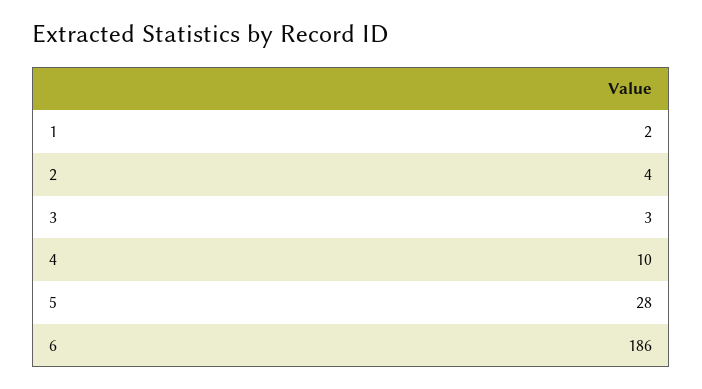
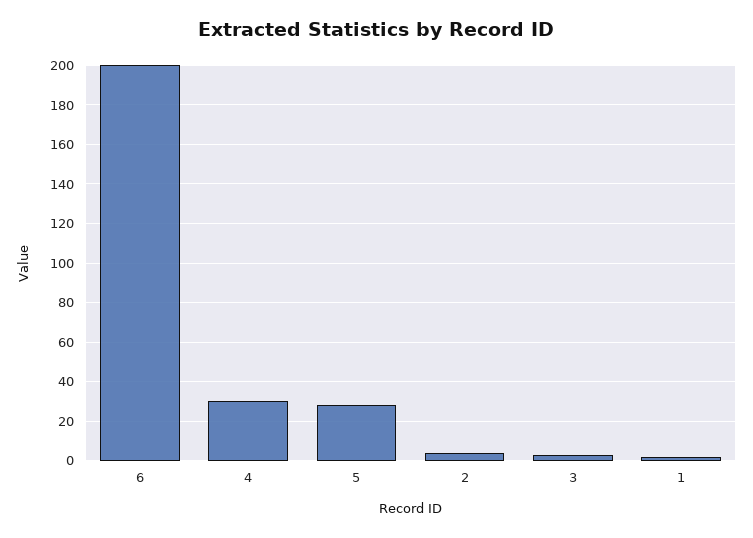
  {
    "1": 2,
    "2": 4,
    "3": 3,
-   "4": 10,
+   "4": 30,
    "5": 28,
-   "6": 186
+   "6": 200
  }

